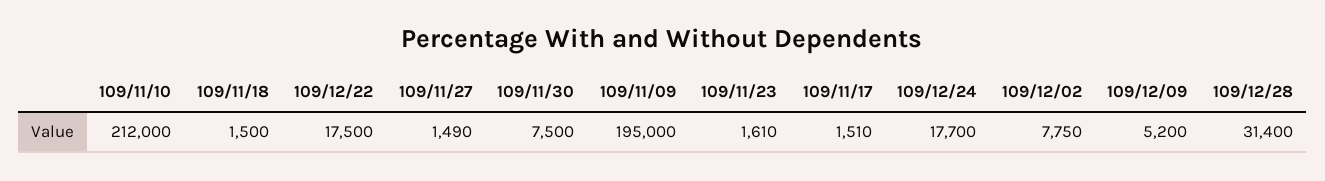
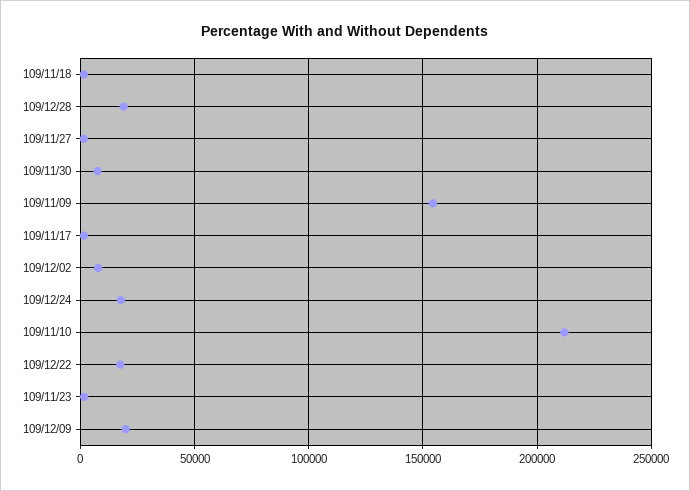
  {
    "109/11/10": 212000,
    "109/11/18": 1500,
    "109/12/22": 17500,
    "109/11/27": 1490,
    "109/11/30": 7500,
-   "109/11/09": 195000,
+   "109/11/09": 155000,
    "109/11/23": 1610,
    "109/11/17": 1510,
    "109/12/24": 17700,
    "109/12/02": 7750,
-   "109/12/09": 5200,
+   "109/12/09": 20000,
-   "109/12/28": 31400
+   "109/12/28": 20000
  }

